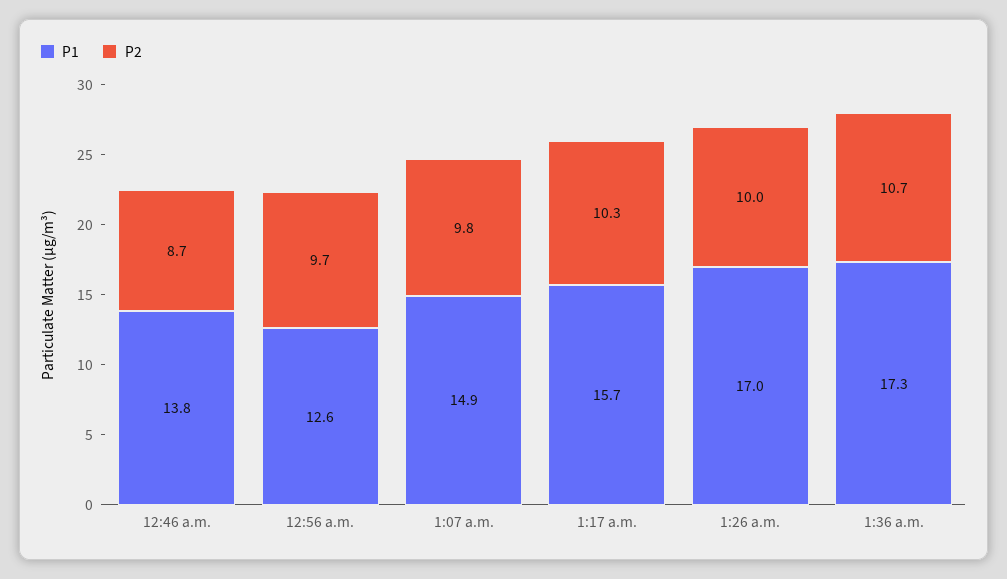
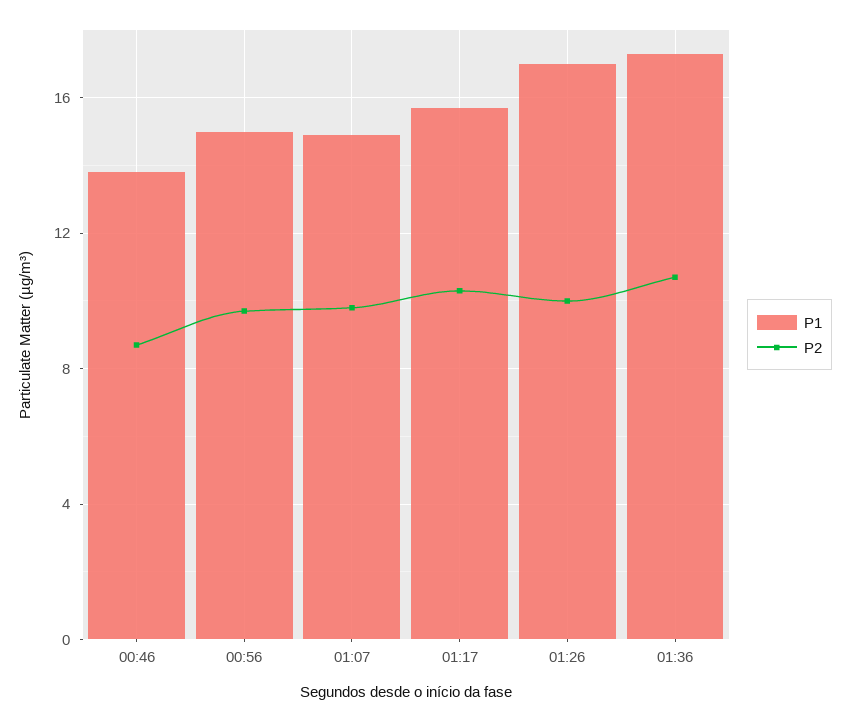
  {
    "P1": {
      "12:46 a.m.": 13.8,
-     "12:56 a.m.": 12.6,
+     "12:56 a.m.": 15,
      "1:07 a.m.": 14.9,
      "1:17 a.m.": 15.7,
      "1:26 a.m.": 17,
      "1:36 a.m.": 17.3
    },
    "P2": {
      "12:46 a.m.": 8.7,
      "12:56 a.m.": 9.7,
      "1:07 a.m.": 9.8,
      "1:17 a.m.": 10.3,
      "1:26 a.m.": 10,
      "1:36 a.m.": 10.7
    }
  }

